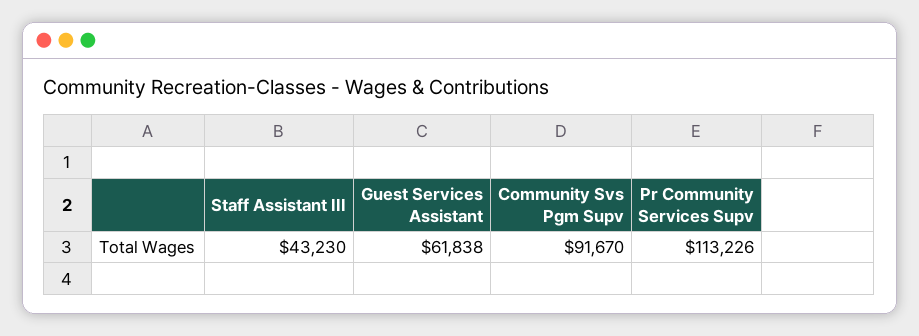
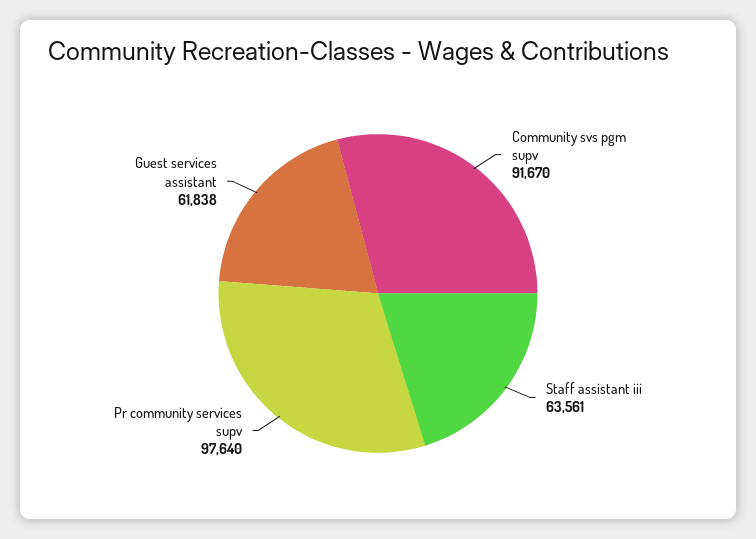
  {
-   "Staff Assistant III": 43230,
+   "Staff Assistant III": 63561,
    "Guest Services Assistant": 61838,
    "Community Svs Pgm Supv": 91670,
-   "Pr Community Services Supv": 113226
+   "Pr Community Services Supv": 97640
  }

